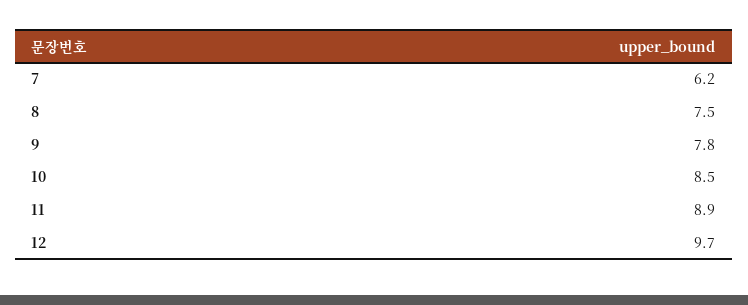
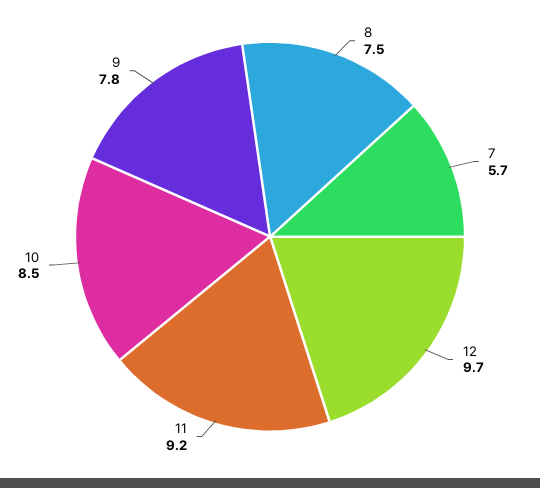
  {
-   "7": 6.2,
+   "7": 5.7,
    "8": 7.5,
    "9": 7.8,
    "10": 8.5,
-   "11": 8.9,
+   "11": 9.2,
    "12": 9.7
  }

